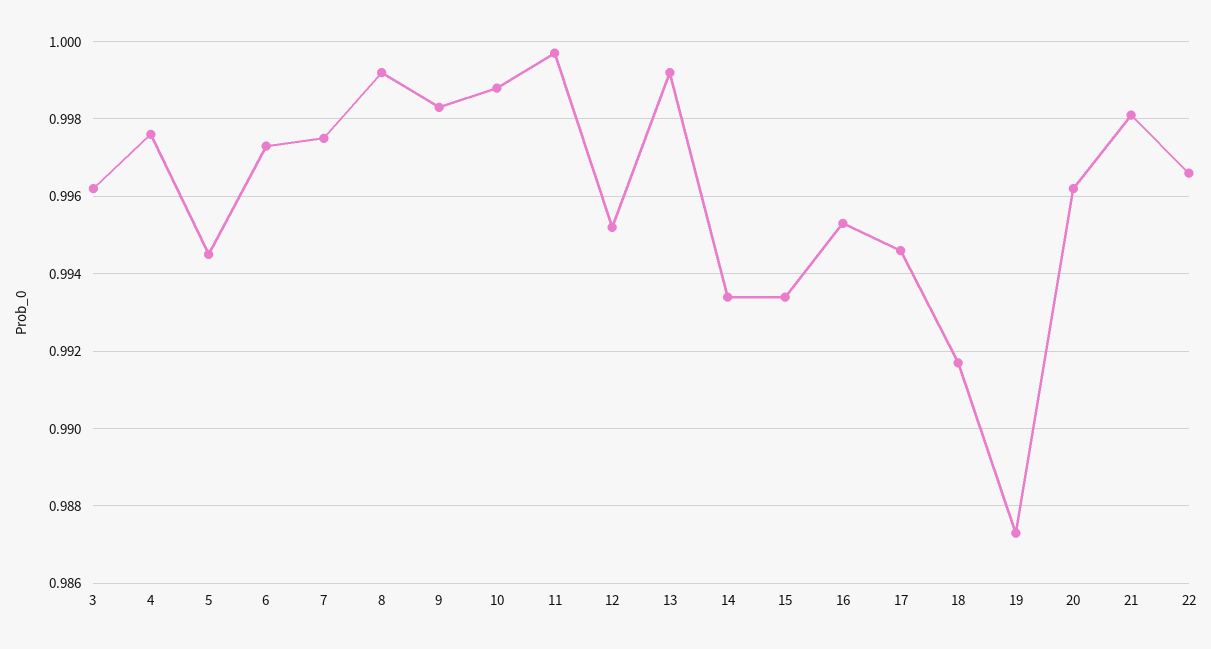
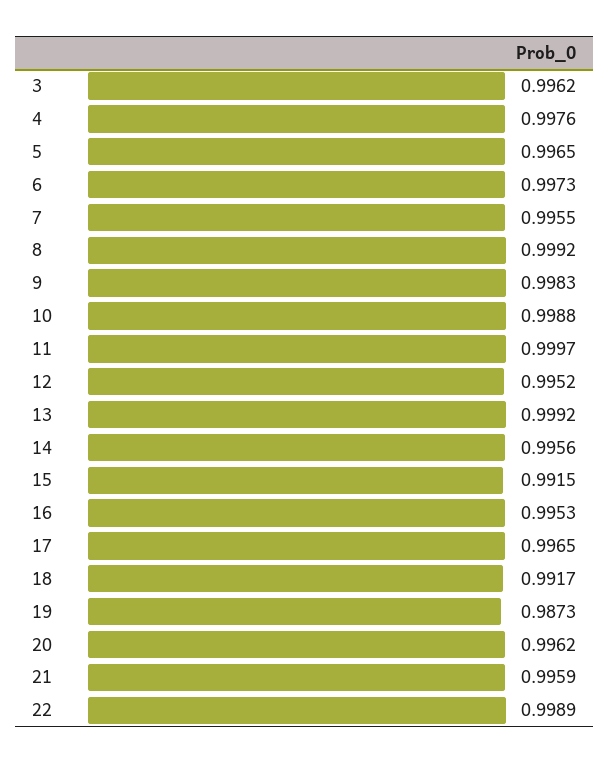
  {
    "3": 0.9962,
    "4": 0.9976,
-   "5": 0.9945,
+   "5": 0.9965,
    "6": 0.9973,
-   "7": 0.9975,
+   "7": 0.9955,
    "8": 0.9992,
    "9": 0.9983,
    "10": 0.9988,
    "11": 0.9997,
    "12": 0.9952,
    "13": 0.9992,
-   "14": 0.9935,
+   "14": 0.9956,
-   "15": 0.9935,
+   "15": 0.9915,
    "16": 0.9953,
-   "17": 0.9945,
+   "17": 0.9965,
    "18": 0.9917,
    "19": 0.9873,
    "20": 0.9962,
-   "21": 0.998,
+   "21": 0.9959,
-   "22": 0.9965
+   "22": 0.9989
  }

